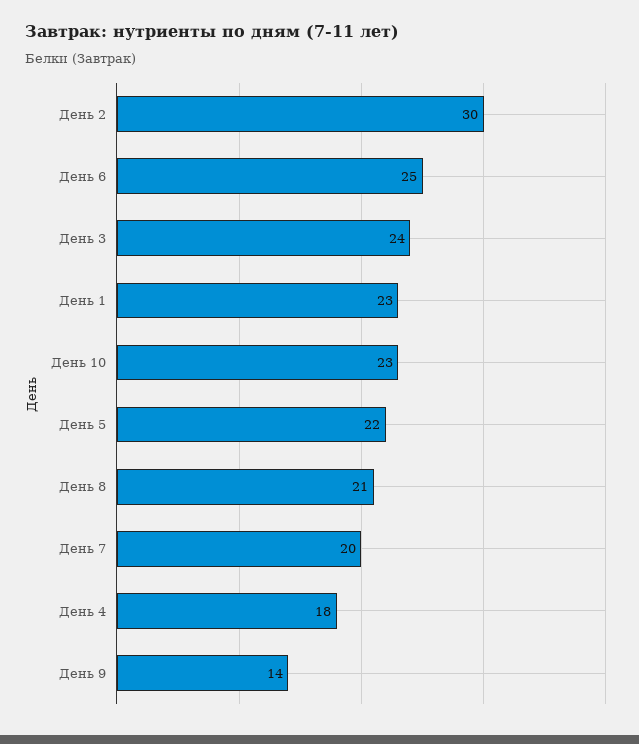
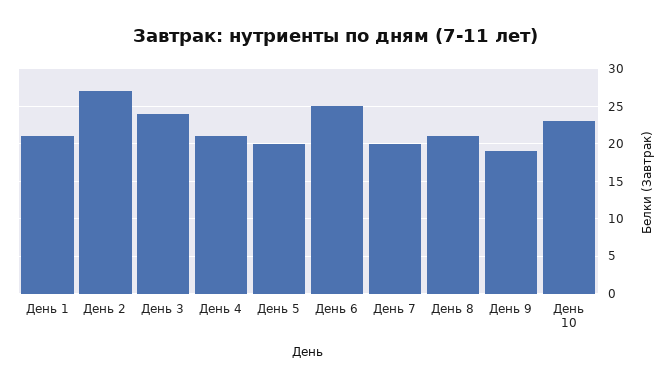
  {
-   "День 2": 30,
+   "День 2": 27,
    "День 6": 25,
    "День 3": 24,
-   "День 1": 23,
+   "День 1": 21,
    "День 10": 23,
-   "День 5": 22,
+   "День 5": 20,
    "День 8": 21,
    "День 7": 20,
-   "День 4": 18,
+   "День 4": 21,
-   "День 9": 14
+   "День 9": 19
  }

